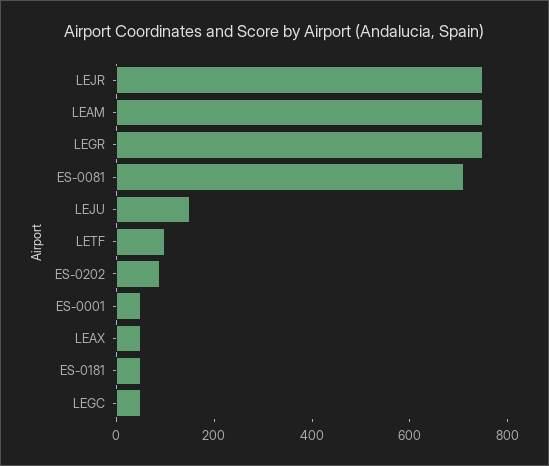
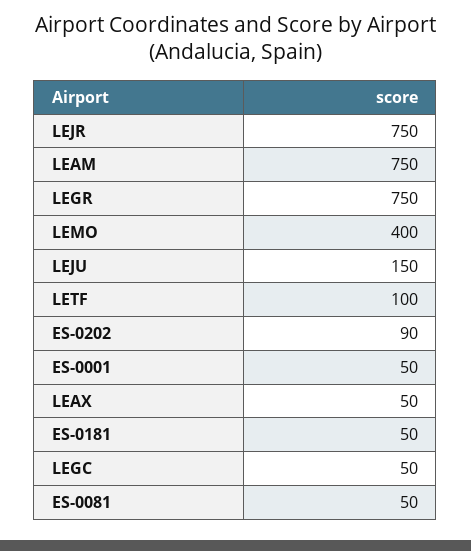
  {
    "LEJR": 750,
    "LEAM": 750,
    "LEGR": 750,
-   "ES-0081": 700,
+   "ES-0081": 50,
    "LEJU": 150,
    "LETF": 100,
    "ES-0202": 90,
    "ES-0001": 50,
    "LEAX": 50,
    "ES-0181": 50,
-   "LEGC": 50
+   "LEGC": 50,
+   "LEMO": 400
  }

